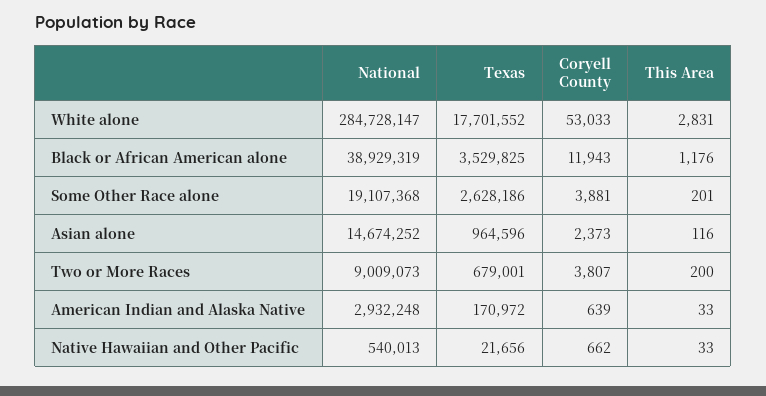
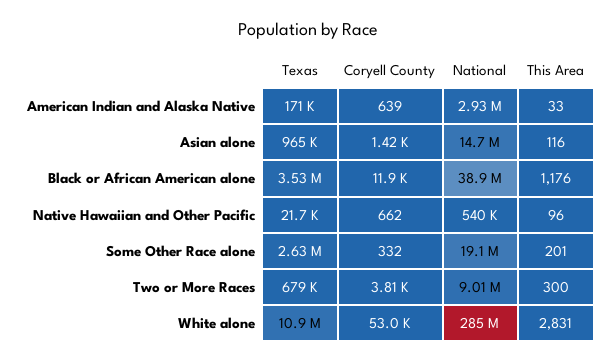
  {
    "National": {
      "White alone": 284728147,
      "Black or African American alone": 38929319,
      "Some Other Race alone": 19107368,
      "Asian alone": 14674252,
      "Two or More Races": 9009073,
      "American Indian and Alaska Native": 2932248,
      "Native Hawaiian and Other Pacific": 540013
    },
    "Texas": {
-     "White alone": 17701552,
+     "White alone": 10900000,
      "Black or African American alone": 3529825,
      "Some Other Race alone": 2628186,
      "Asian alone": 964596,
      "Two or More Races": 679001,
      "American Indian and Alaska Native": 170972,
      "Native Hawaiian and Other Pacific": 21656
    },
    "Coryell County": {
      "White alone": 53033,
      "Black or African American alone": 11943,
-     "Some Other Race alone": 3881,
+     "Some Other Race alone": 332,
-     "Asian alone": 2373,
+     "Asian alone": 1420,
      "Two or More Races": 3807,
      "American Indian and Alaska Native": 639,
      "Native Hawaiian and Other Pacific": 662
    },
    "This Area": {
      "White alone": 2831,
      "Black or African American alone": 1176,
      "Some Other Race alone": 201,
      "Asian alone": 116,
-     "Two or More Races": 200,
+     "Two or More Races": 300,
      "American Indian and Alaska Native": 33,
-     "Native Hawaiian and Other Pacific": 33
+     "Native Hawaiian and Other Pacific": 96
    }
  }

